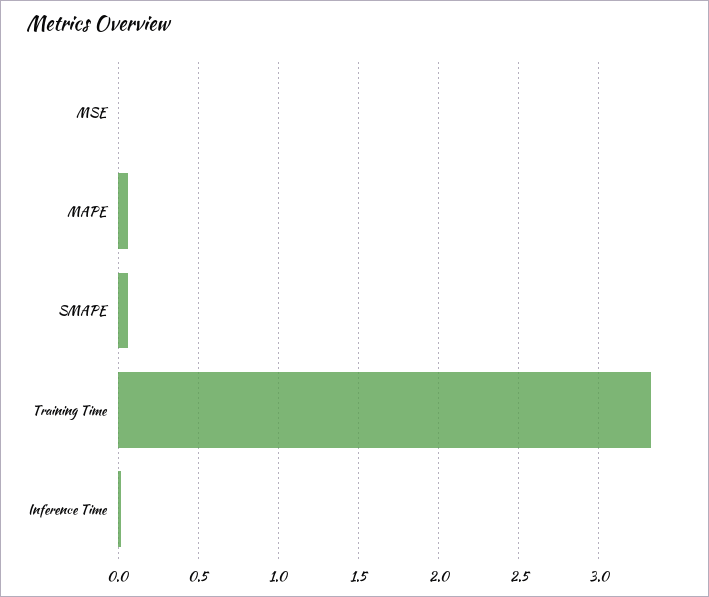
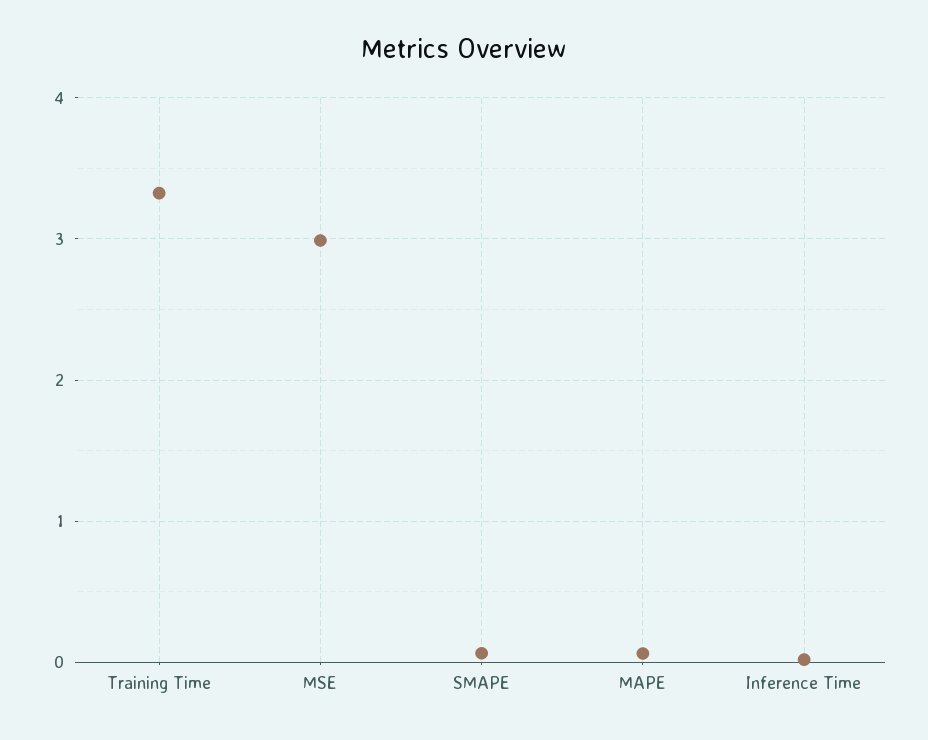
  {
-   "MSE": 0,
+   "MSE": 3,
    "MAPE": 0.05,
    "SMAPE": 0.05,
    "Training Time": 3.35,
    "Inference Time": 0
  }

